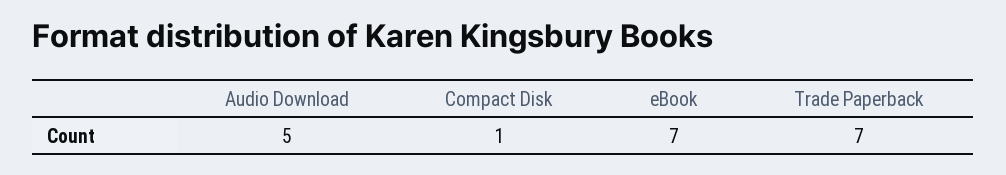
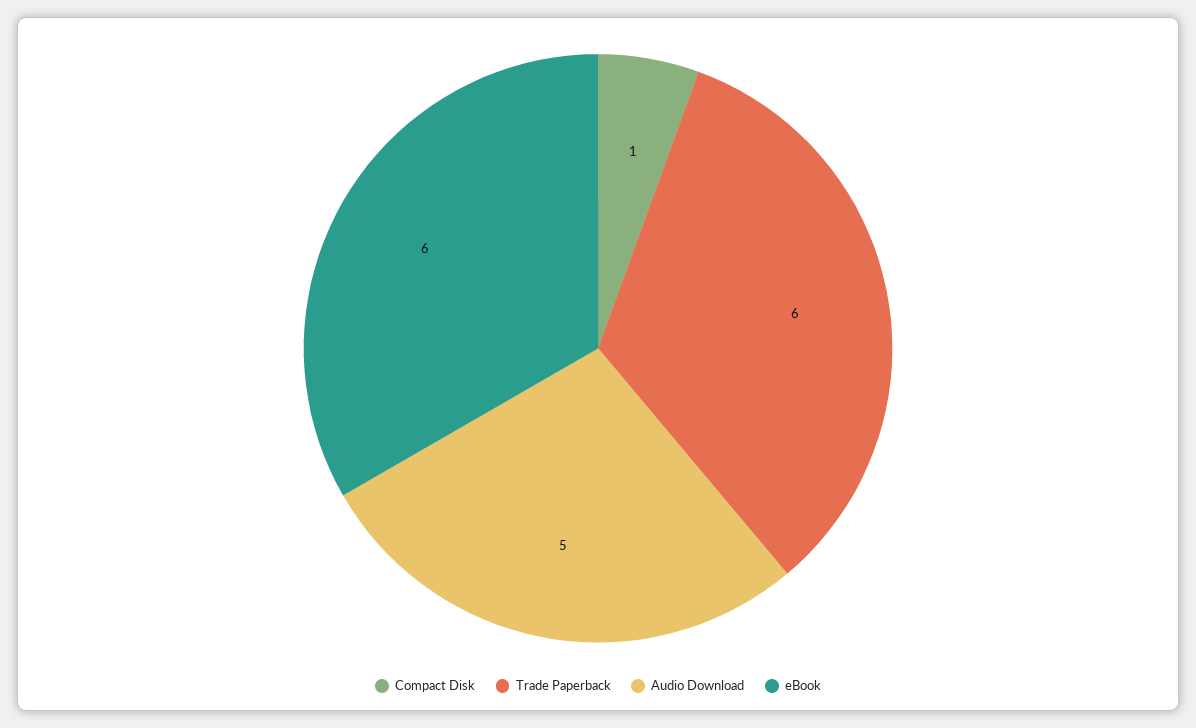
  {
    "Audio Download": 5,
    "Compact Disk": 1,
-   "eBook": 7,
+   "eBook": 6,
-   "Trade Paperback": 7
+   "Trade Paperback": 6
  }

